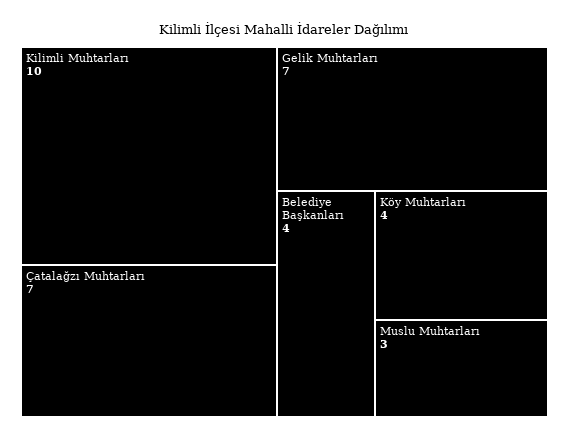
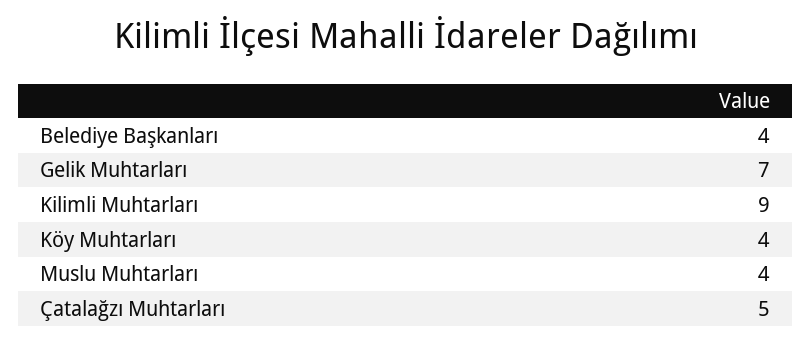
  {
-   "Kilimli Muhtarları": 10,
+   "Kilimli Muhtarları": 9,
-   "Çatalağzı Muhtarları": 7,
+   "Çatalağzı Muhtarları": 5,
    "Gelik Muhtarları": 7,
    "Belediye Başkanları": 4,
    "Köy Muhtarları": 4,
-   "Muslu Muhtarları": 3
+   "Muslu Muhtarları": 4
  }

